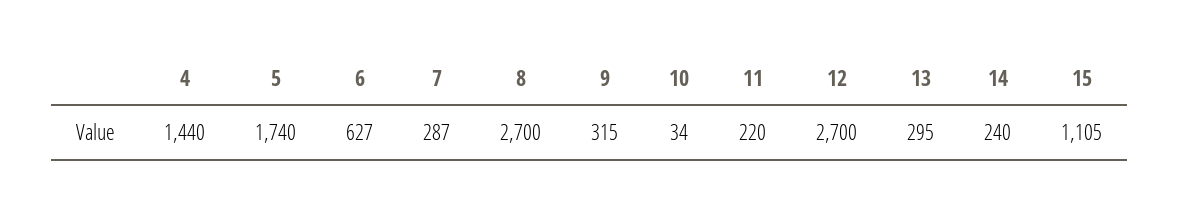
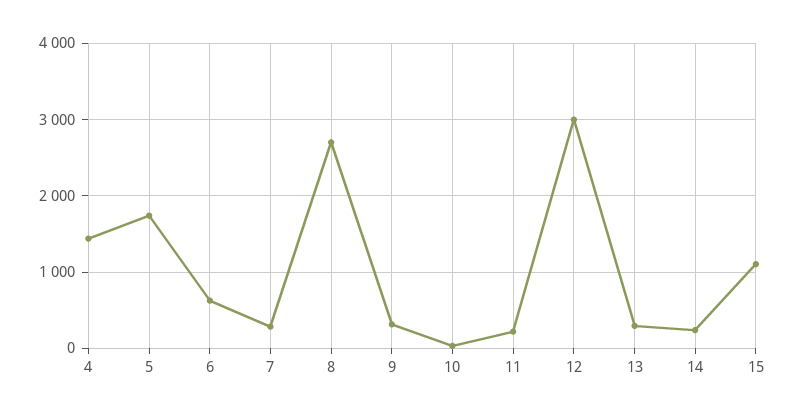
  {
    "4": 1440,
    "5": 1740,
    "6": 627,
    "7": 287,
    "8": 2700,
    "9": 315,
    "10": 34,
    "11": 220,
-   "12": 2700,
+   "12": 3000,
    "13": 295,
    "14": 240,
    "15": 1105
  }

